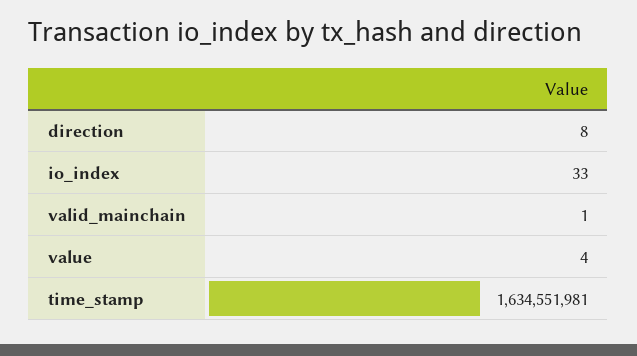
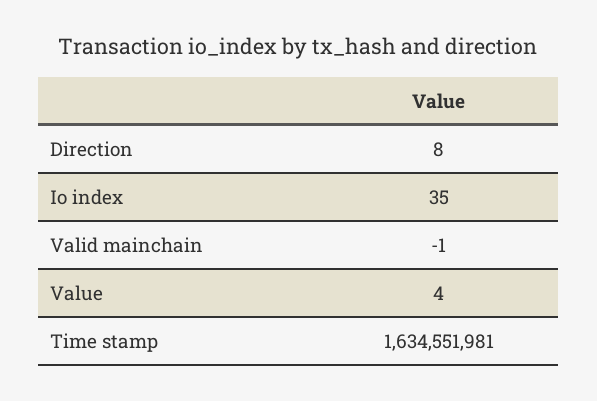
  {
    "direction": 8,
-   "io_index": 33,
+   "io_index": 35,
-   "valid_mainchain": 1,
+   "valid_mainchain": -1,
    "value": 4,
    "time_stamp": 1634551981
  }

